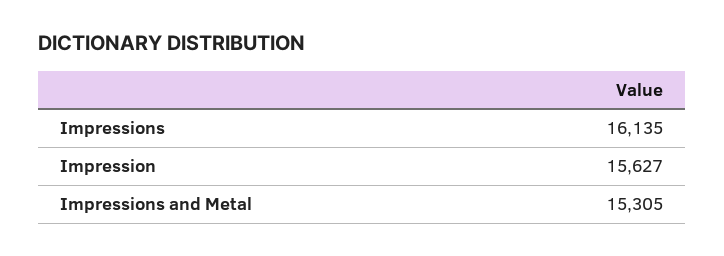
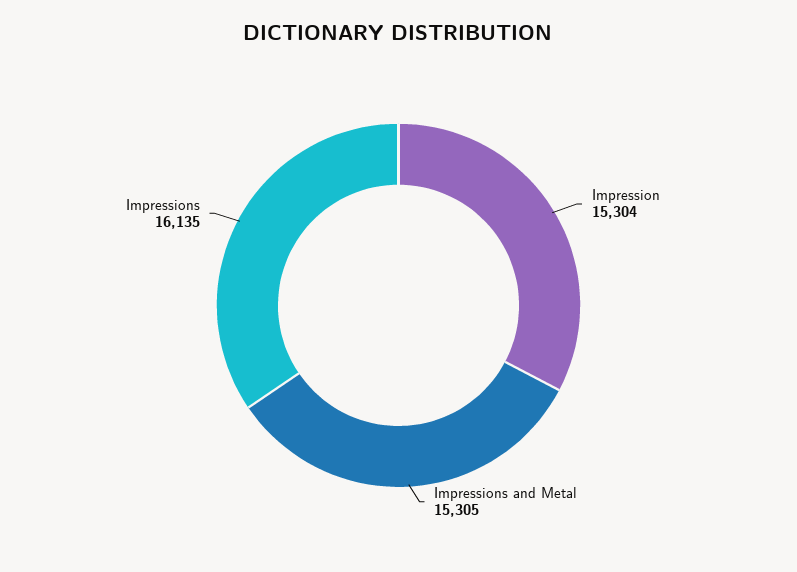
  {
    "Impressions": 16135,
-   "Impression": 15627,
+   "Impression": 15304,
    "Impressions and Metal": 15305
  }

